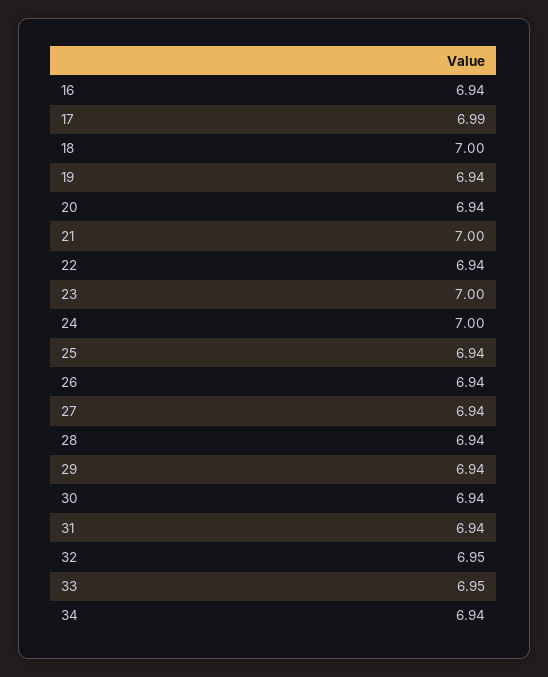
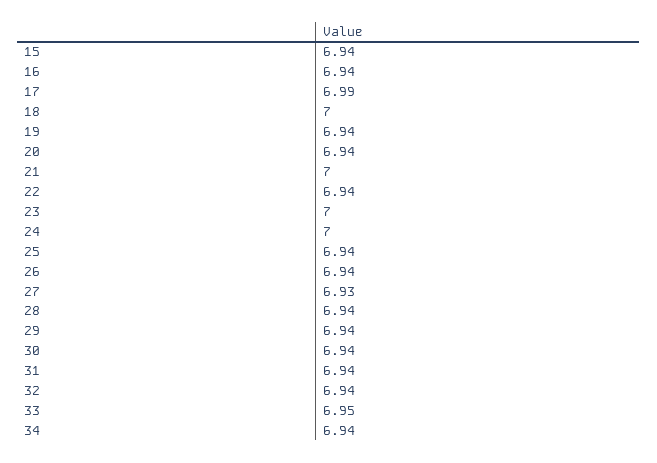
  {
    "16": 6.94,
    "17": 6.99,
    "18": 7,
    "19": 6.94,
    "20": 6.94,
    "21": 7,
    "22": 6.94,
    "23": 7,
    "24": 7,
    "25": 6.94,
    "26": 6.94,
-   "27": 6.94,
+   "27": 6.93,
    "28": 6.94,
    "29": 6.94,
    "30": 6.94,
    "31": 6.94,
-   "32": 6.95,
+   "32": 6.94,
    "33": 6.95,
-   "34": 6.94
+   "34": 6.94,
+   "15": 6.94
  }

